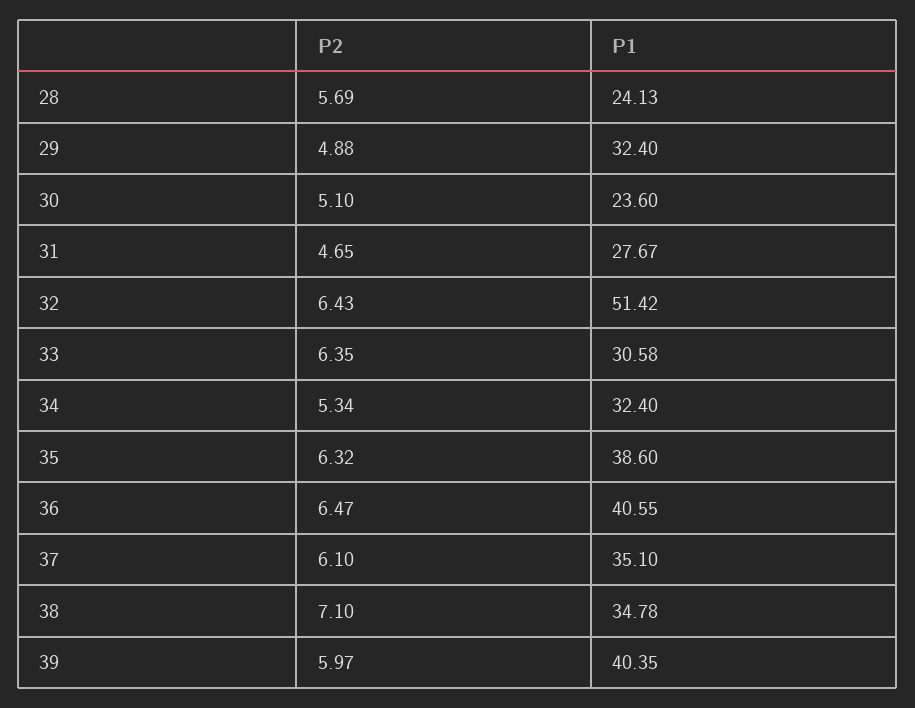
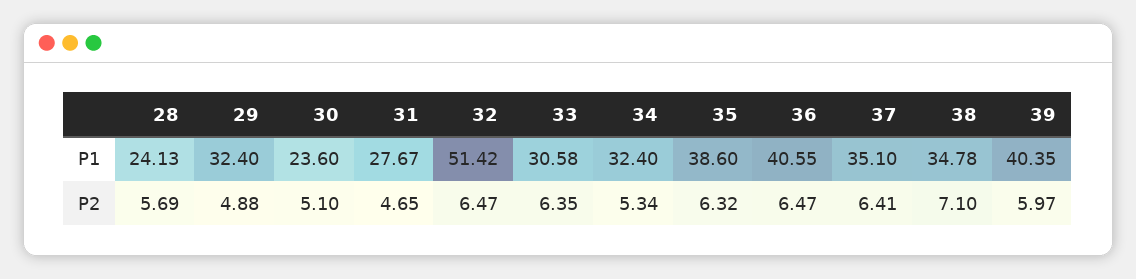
  {
    "P2": {
      "28": 5.69,
      "29": 4.88,
      "30": 5.1,
      "31": 4.65,
-     "32": 6.43,
+     "32": 6.47,
      "33": 6.35,
      "34": 5.34,
      "35": 6.32,
      "36": 6.47,
-     "37": 6.1,
+     "37": 6.41,
      "38": 7.1,
      "39": 5.97
    },
    "P1": {
      "28": 24.13,
      "29": 32.4,
      "30": 23.6,
      "31": 27.67,
      "32": 51.42,
      "33": 30.58,
      "34": 32.4,
      "35": 38.6,
      "36": 40.55,
      "37": 35.1,
      "38": 34.78,
      "39": 40.35
    }
  }

